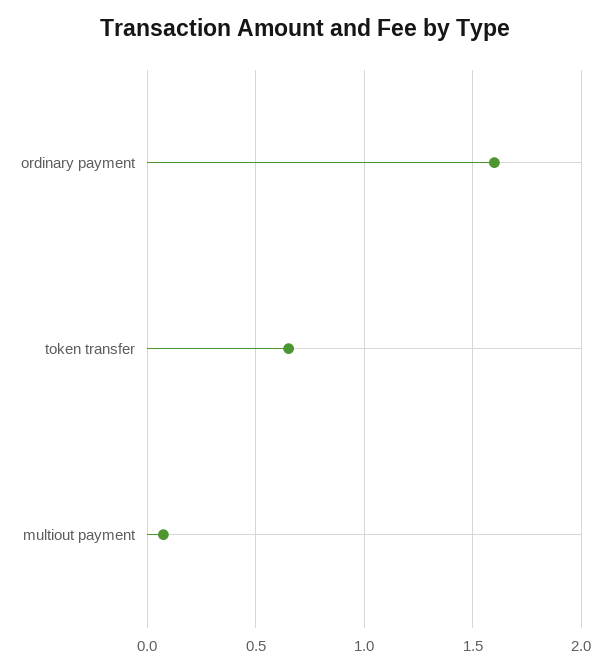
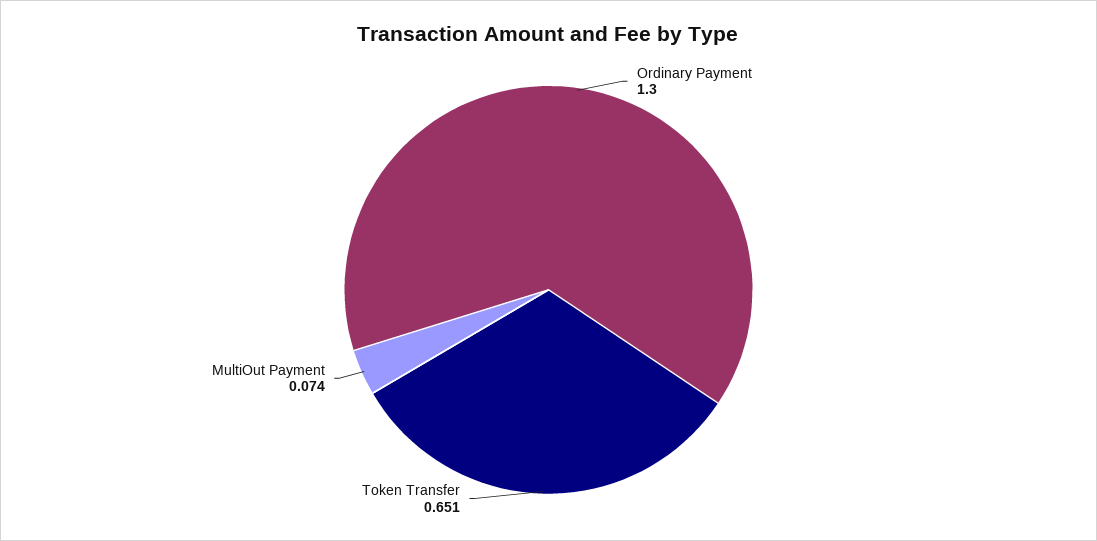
  {
-   "ordinary payment": 1.6,
+   "ordinary payment": 1.3,
    "token transfer": 0.651,
    "multiout payment": 0.074
  }

